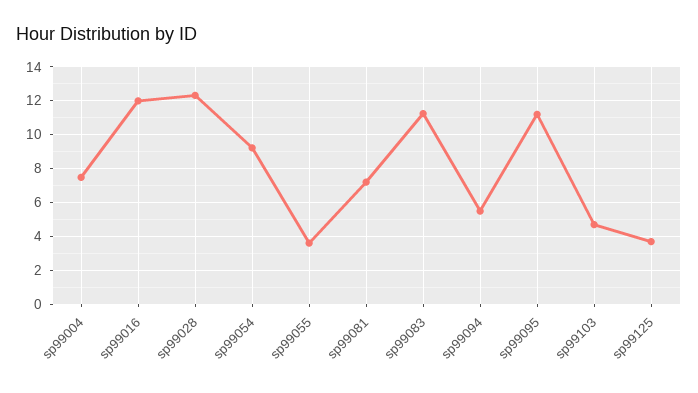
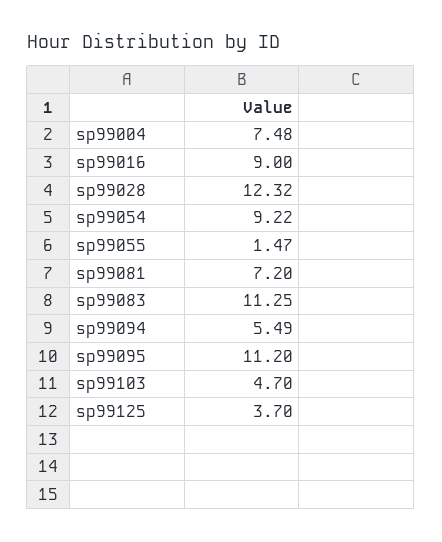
  {
    "sp99004": 7.48,
-   "sp99016": 12,
+   "sp99016": 9,
    "sp99028": 12.32,
    "sp99054": 9.22,
-   "sp99055": 3.5,
+   "sp99055": 1.47,
    "sp99081": 7.2,
    "sp99083": 11.25,
    "sp99094": 5.49,
    "sp99095": 11.2,
    "sp99103": 4.7,
    "sp99125": 3.7
  }

